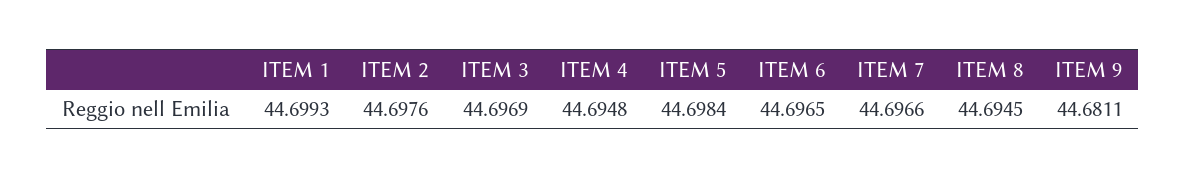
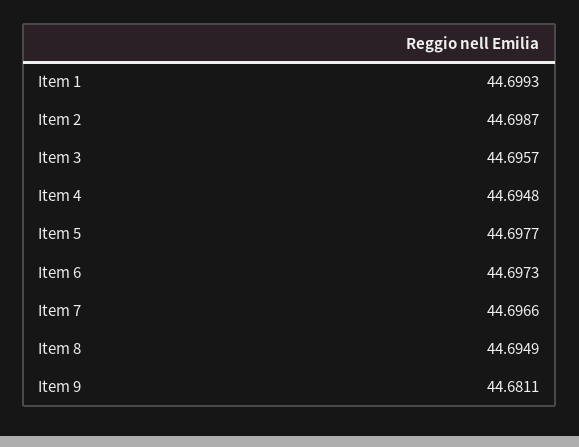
  {
    "ITEM 1": 44.6993,
-   "ITEM 2": 44.6976,
+   "ITEM 2": 44.6987,
-   "ITEM 3": 44.6969,
+   "ITEM 3": 44.6957,
    "ITEM 4": 44.6948,
-   "ITEM 5": 44.6984,
+   "ITEM 5": 44.6977,
-   "ITEM 6": 44.6965,
+   "ITEM 6": 44.6973,
    "ITEM 7": 44.6966,
-   "ITEM 8": 44.6945,
+   "ITEM 8": 44.6949,
    "ITEM 9": 44.6811
  }

